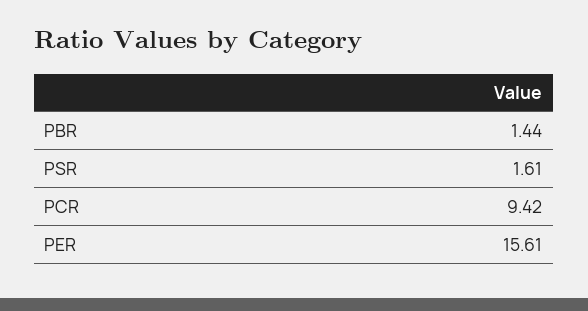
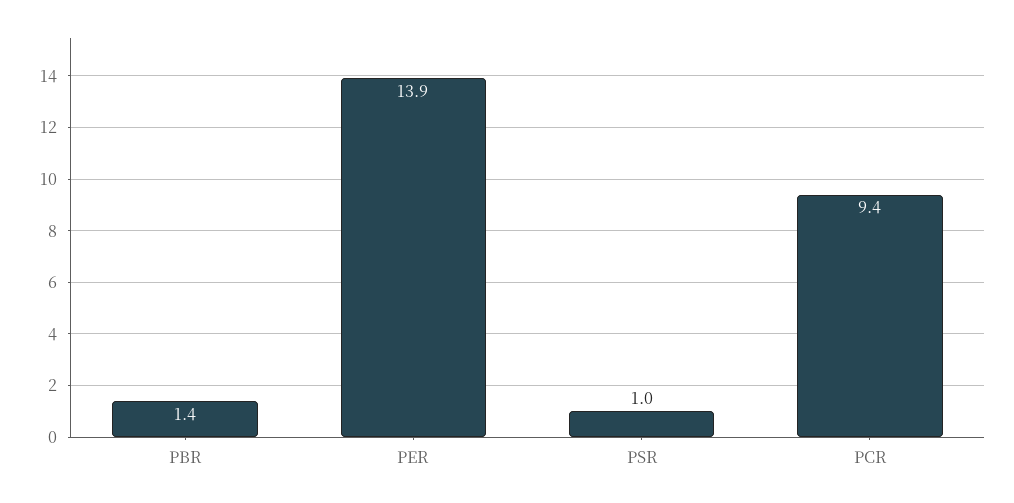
  {
    "PBR": 1.44,
-   "PSR": 1.61,
+   "PSR": 1,
    "PCR": 9.42,
-   "PER": 15.61
+   "PER": 13.9
  }

